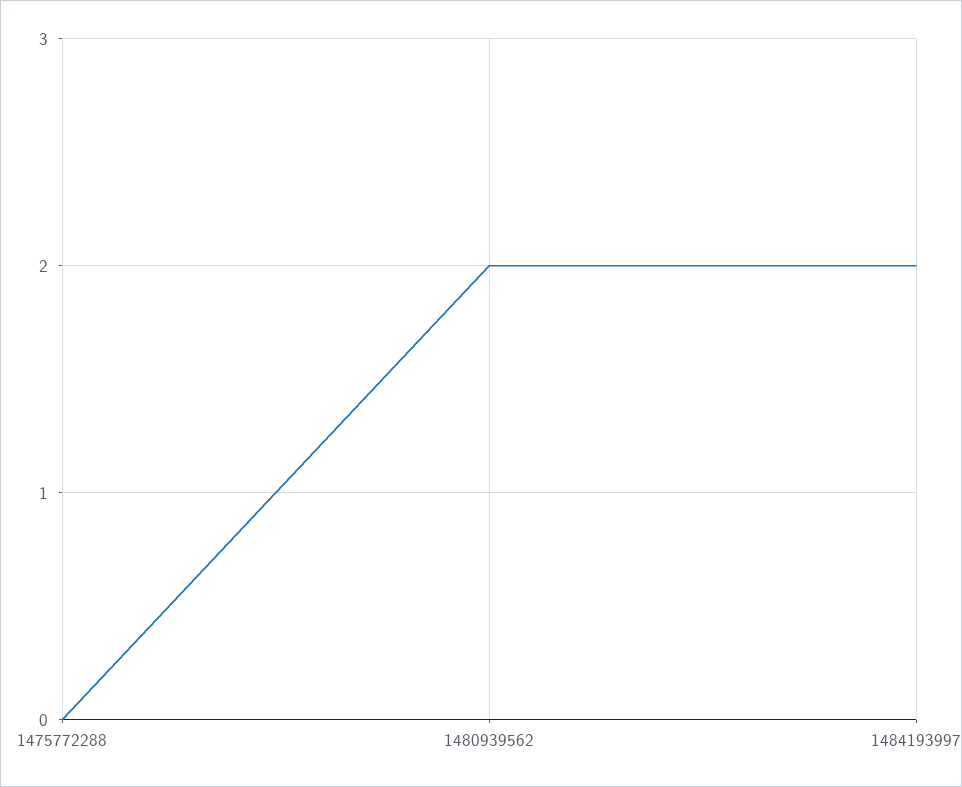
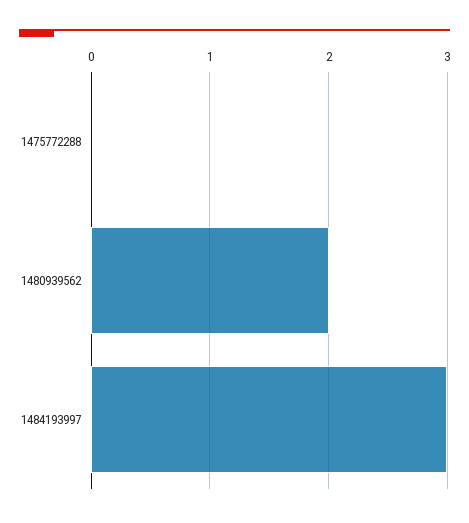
  {
    "1475772288": 0,
    "1480939562": 2,
-   "1484193997": 2
+   "1484193997": 3
  }

